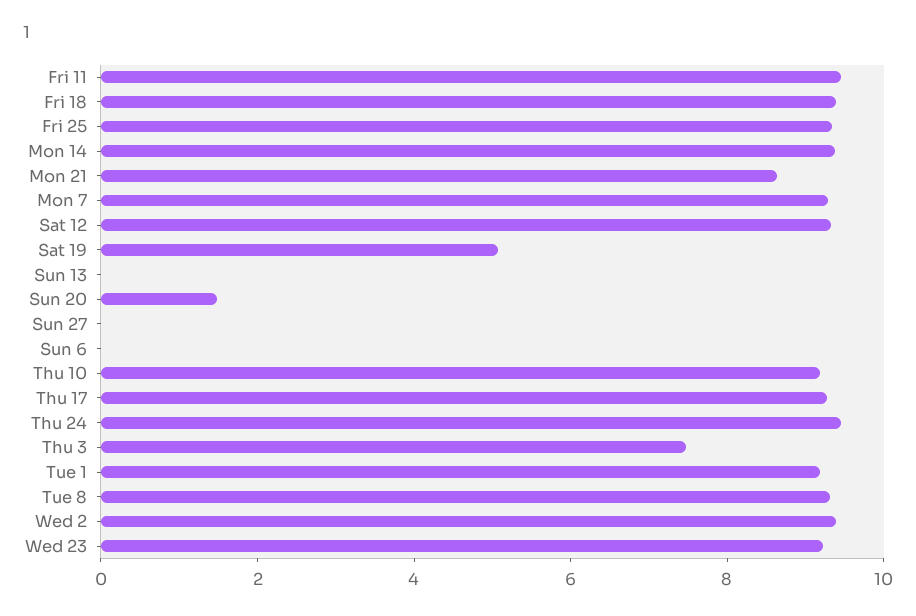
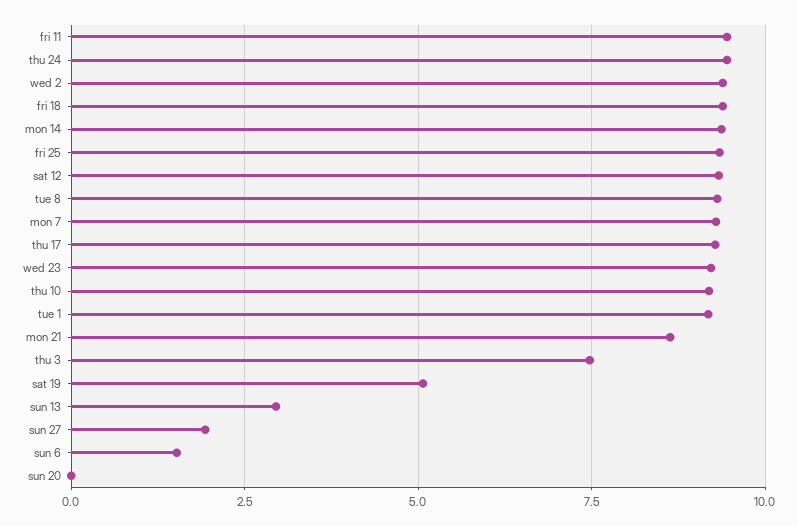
  {
    "Fri 11": 9.5,
    "Fri 18": 9.5,
    "Fri 25": 9.25,
    "Mon 14": 9.25,
    "Mon 21": 8.75,
    "Mon 7": 9.25,
    "Sat 12": 9.25,
    "Sat 19": 5,
-   "Sun 13": 0,
+   "Sun 13": 3,
-   "Sun 20": 1.5,
+   "Sun 20": 0,
-   "Sun 27": 0,
+   "Sun 27": 2,
-   "Sun 6": 0,
+   "Sun 6": 1.5,
    "Thu 10": 9.25,
    "Thu 17": 9.25,
    "Thu 24": 9.5,
    "Thu 3": 7.5,
    "Tue 1": 9.25,
    "Tue 8": 9.25,
    "Wed 2": 9.5,
    "Wed 23": 9.25
  }

